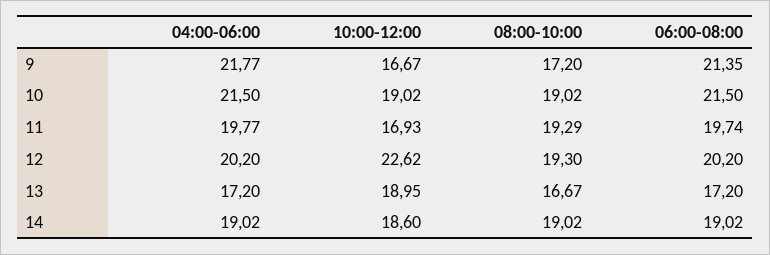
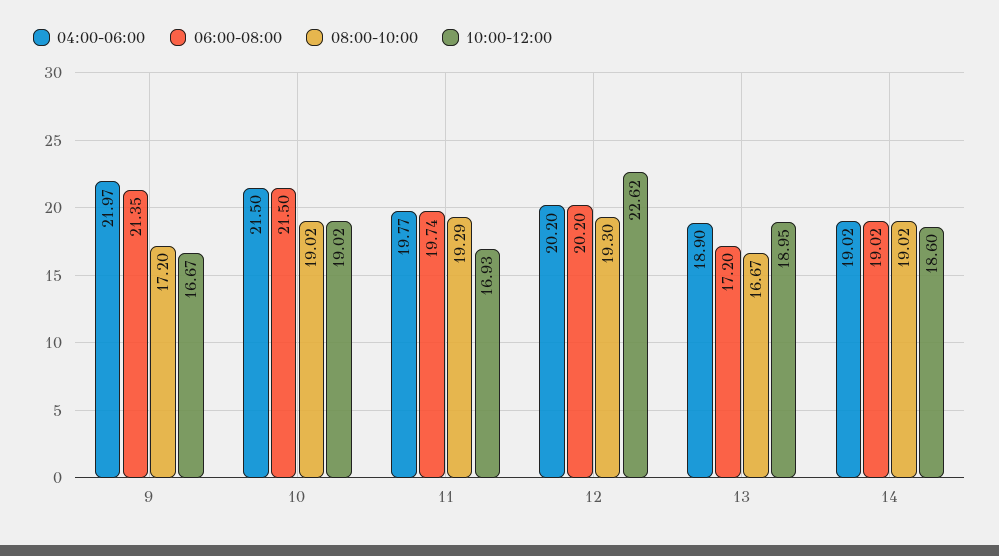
  {
    "04:00-06:00": {
-     "9": 21.77,
+     "9": 21.97,
      "10": 21.5,
      "11": 19.77,
      "12": 20.2,
-     "13": 17.2,
+     "13": 18.9,
      "14": 19.02
    },
    "10:00-12:00": {
      "9": 16.67,
      "10": 19.02,
      "11": 16.93,
      "12": 22.62,
      "13": 18.95,
      "14": 18.6
    },
    "08:00-10:00": {
      "9": 17.2,
      "10": 19.02,
      "11": 19.29,
      "12": 19.3,
      "13": 16.67,
      "14": 19.02
    },
    "06:00-08:00": {
      "9": 21.35,
      "10": 21.5,
      "11": 19.74,
      "12": 20.2,
      "13": 17.2,
      "14": 19.02
    }
  }

